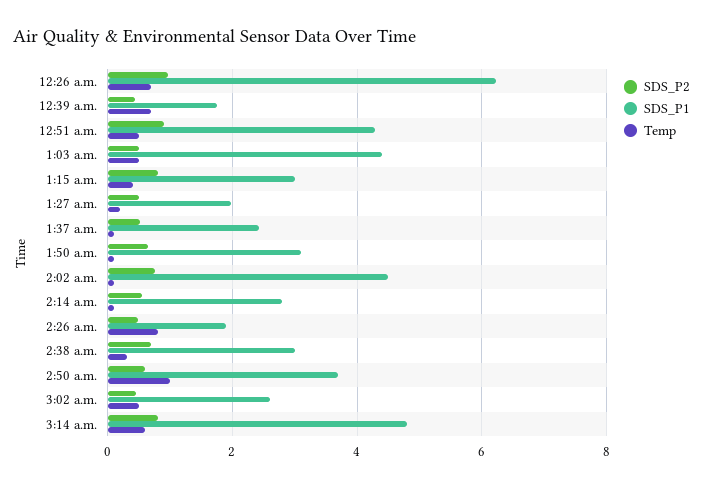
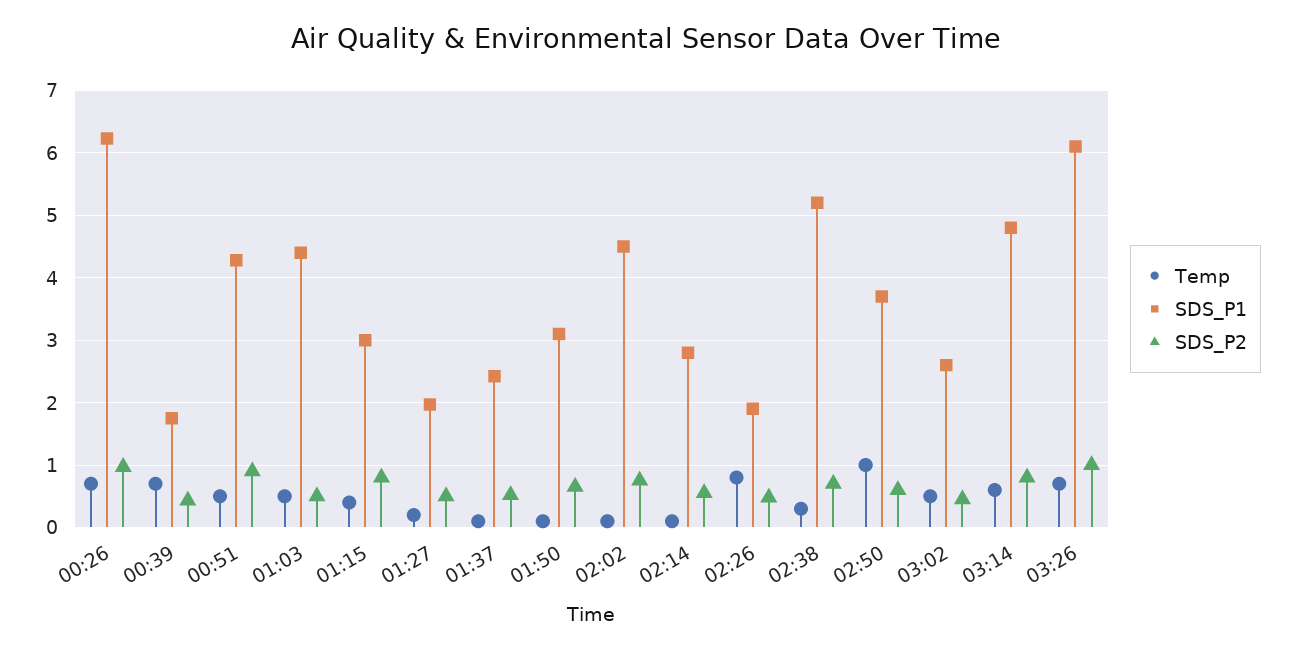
  {
    "SDS_P2": {
      "12:26 a.m.": 1,
      "12:39 a.m.": 0.4,
      "12:51 a.m.": 0.9,
      "1:03 a.m.": 0.5,
      "1:15 a.m.": 0.8,
      "1:27 a.m.": 0.5,
      "1:37 a.m.": 0.5,
      "1:50 a.m.": 0.7,
      "2:02 a.m.": 0.8,
      "2:14 a.m.": 0.6,
      "2:26 a.m.": 0.5,
      "2:38 a.m.": 0.7,
      "2:50 a.m.": 0.6,
      "3:02 a.m.": 0.5,
-     "3:14 a.m.": 0.8
+     "3:14 a.m.": 0.8,
+     "03:26": 1
    },
    "SDS_P1": {
      "12:26 a.m.": 6.2,
      "12:39 a.m.": 1.8,
      "12:51 a.m.": 4.3,
      "1:03 a.m.": 4.4,
      "1:15 a.m.": 3,
      "1:27 a.m.": 2,
      "1:37 a.m.": 2.4,
      "1:50 a.m.": 3.1,
      "2:02 a.m.": 4.5,
      "2:14 a.m.": 2.8,
      "2:26 a.m.": 1.9,
-     "2:38 a.m.": 3,
+     "2:38 a.m.": 5.2,
      "2:50 a.m.": 3.7,
      "3:02 a.m.": 2.6,
-     "3:14 a.m.": 4.8
+     "3:14 a.m.": 4.8,
+     "03:26": 6.1
    },
    "Temp": {
      "12:26 a.m.": 0.7,
      "12:39 a.m.": 0.7,
      "12:51 a.m.": 0.5,
      "1:03 a.m.": 0.5,
      "1:15 a.m.": 0.4,
      "1:27 a.m.": 0.2,
      "1:37 a.m.": 0.1,
      "1:50 a.m.": 0.1,
      "2:02 a.m.": 0.1,
      "2:14 a.m.": 0.1,
      "2:26 a.m.": 0.8,
      "2:38 a.m.": 0.3,
      "2:50 a.m.": 1,
      "3:02 a.m.": 0.5,
-     "3:14 a.m.": 0.6
+     "3:14 a.m.": 0.6,
+     "03:26": 0.7
    }
  }

